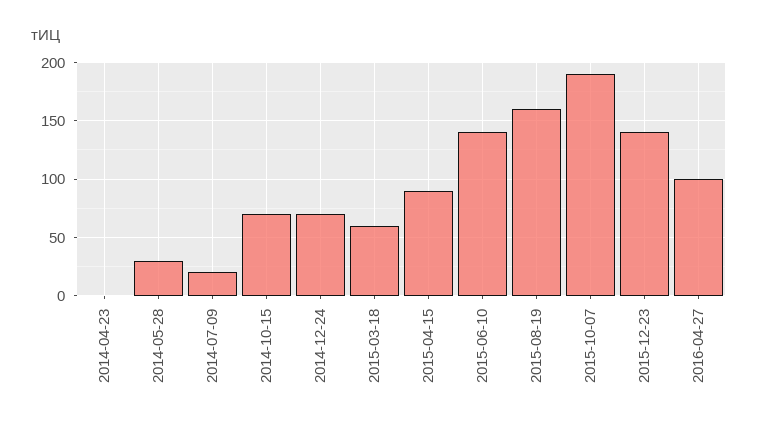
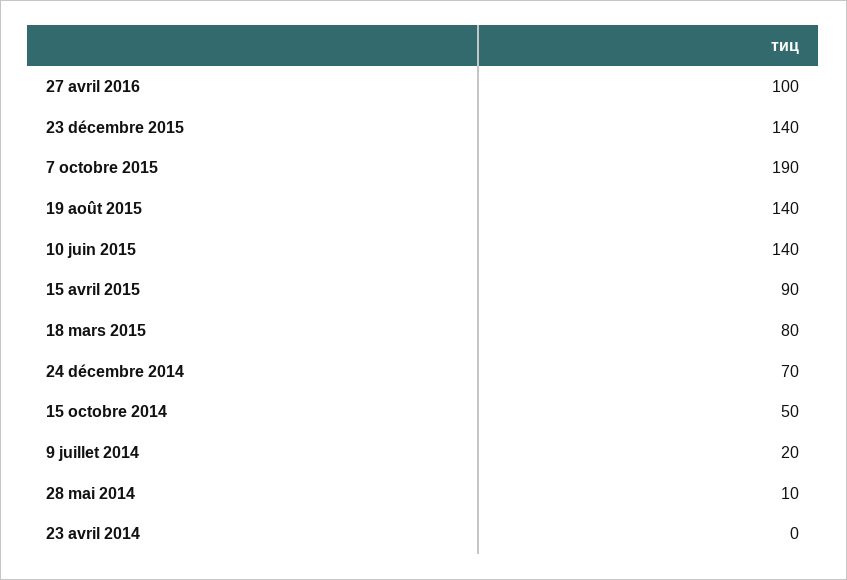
  {
    "2014-04-23": 0,
-   "2014-05-28": 30,
+   "2014-05-28": 10,
    "2014-07-09": 20,
-   "2014-10-15": 70,
+   "2014-10-15": 50,
    "2014-12-24": 70,
-   "2015-03-18": 60,
+   "2015-03-18": 80,
    "2015-04-15": 90,
    "2015-06-10": 140,
-   "2015-08-19": 160,
+   "2015-08-19": 140,
    "2015-10-07": 190,
    "2015-12-23": 140,
    "2016-04-27": 100
  }

